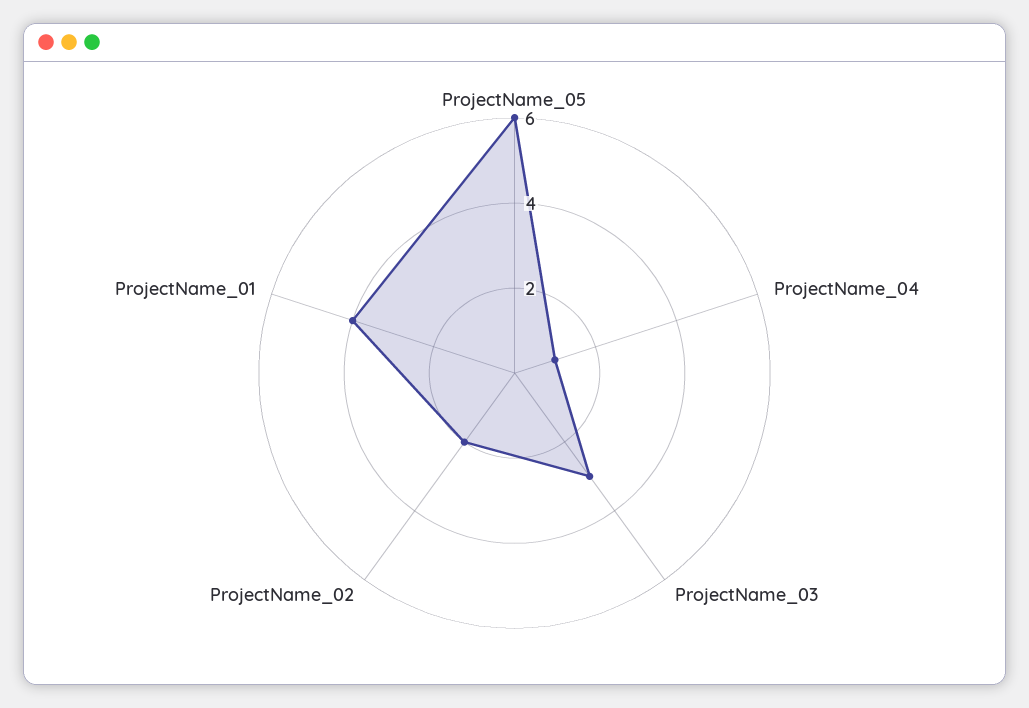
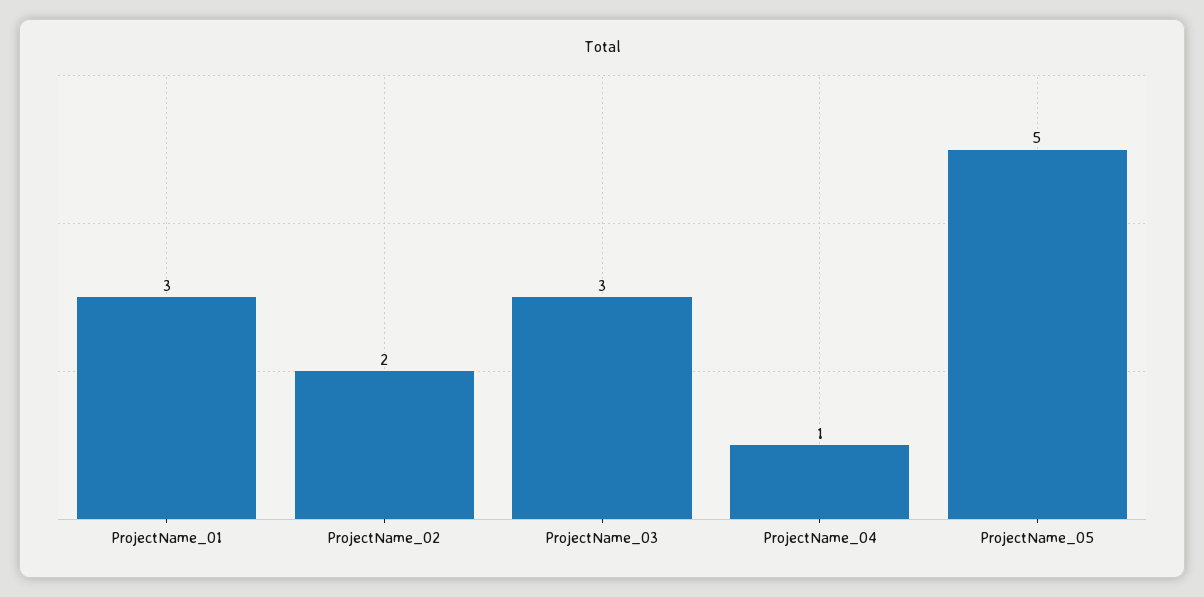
  {
-   "ProjectName_05": 6,
+   "ProjectName_05": 5,
    "ProjectName_04": 1,
    "ProjectName_03": 3,
    "ProjectName_02": 2,
-   "ProjectName_01": 4
+   "ProjectName_01": 3
  }

